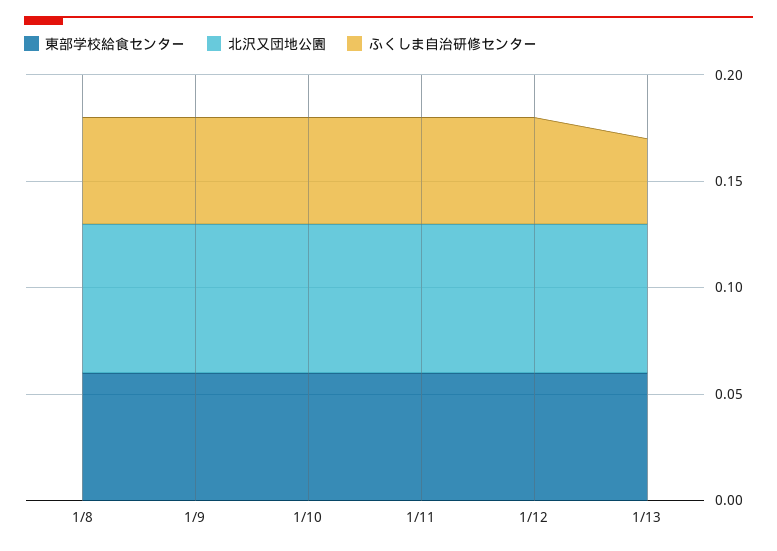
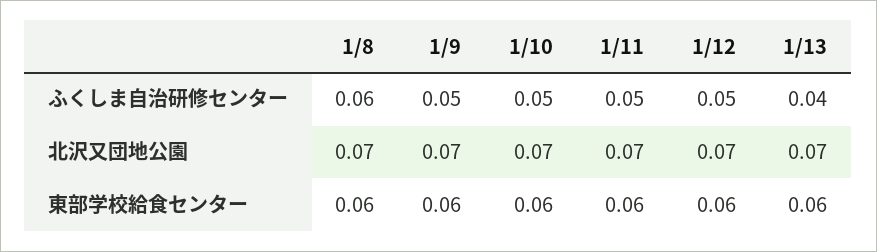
  {
    "東部学校給食センター": {
      "1/8": 0.06,
      "1/9": 0.06,
      "1/10": 0.06,
      "1/11": 0.06,
      "1/12": 0.06,
      "1/13": 0.06
    },
    "北沢又団地公園": {
      "1/8": 0.07,
      "1/9": 0.07,
      "1/10": 0.07,
      "1/11": 0.07,
      "1/12": 0.07,
      "1/13": 0.07
    },
    "ふくしま自治研修センター": {
-     "1/8": 0.05,
+     "1/8": 0.06,
      "1/9": 0.05,
      "1/10": 0.05,
      "1/11": 0.05,
      "1/12": 0.05,
      "1/13": 0.04
    }
  }

